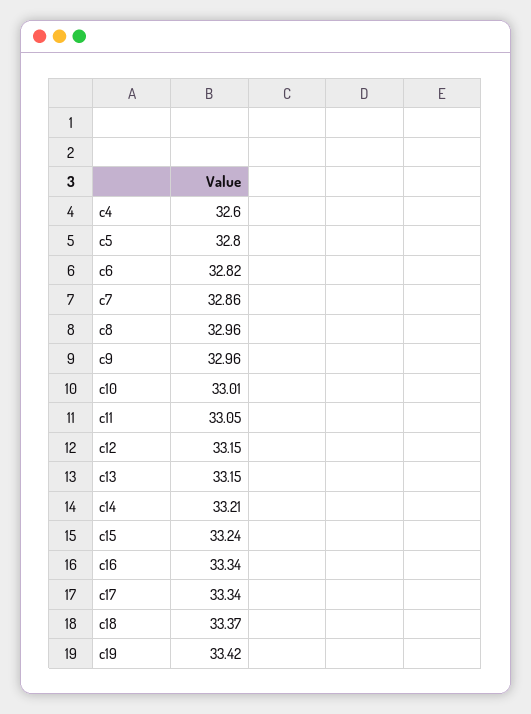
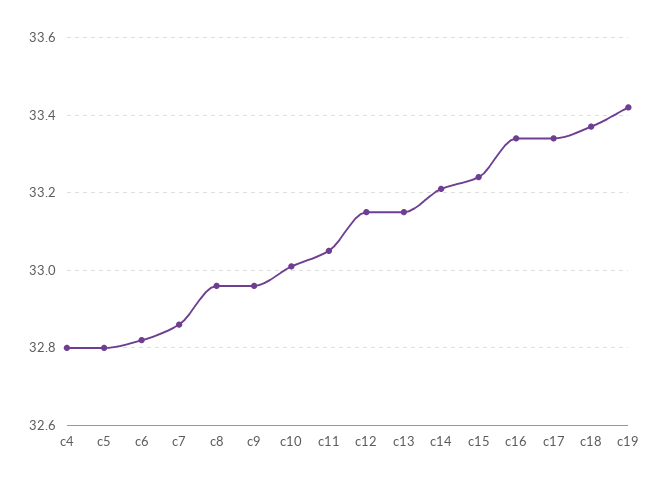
  {
-   "c4": 32.6,
+   "c4": 32.8,
    "c5": 32.8,
    "c6": 32.82,
    "c7": 32.86,
    "c8": 32.96,
    "c9": 32.96,
    "c10": 33.01,
    "c11": 33.05,
    "c12": 33.15,
    "c13": 33.15,
    "c14": 33.21,
    "c15": 33.24,
    "c16": 33.34,
    "c17": 33.34,
    "c18": 33.37,
    "c19": 33.42
  }

